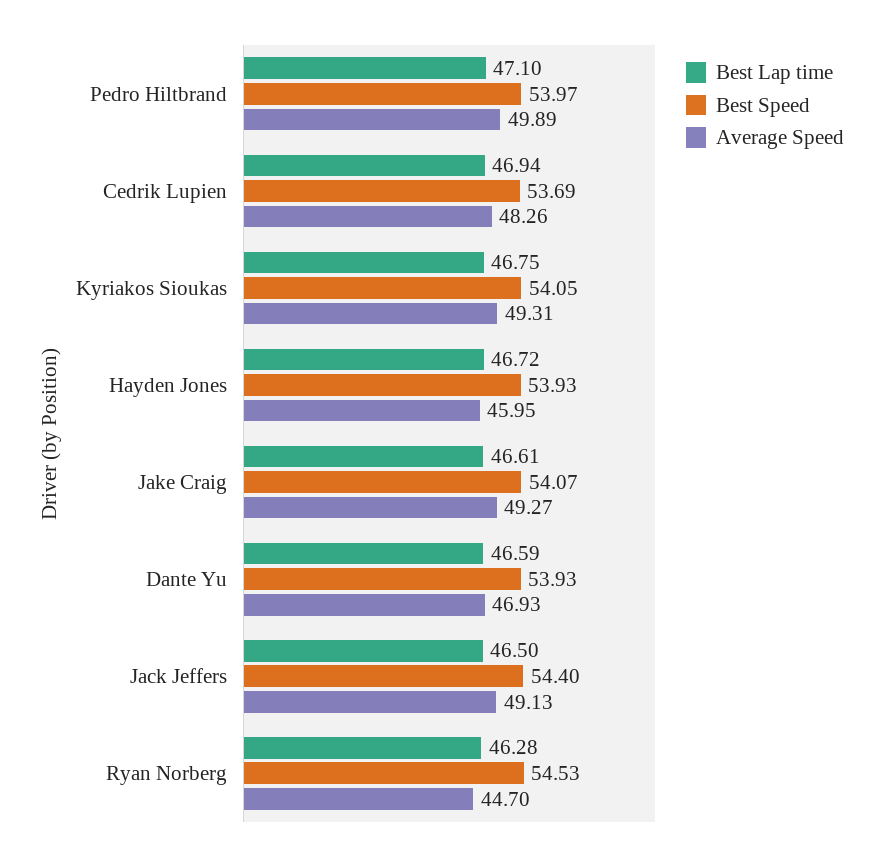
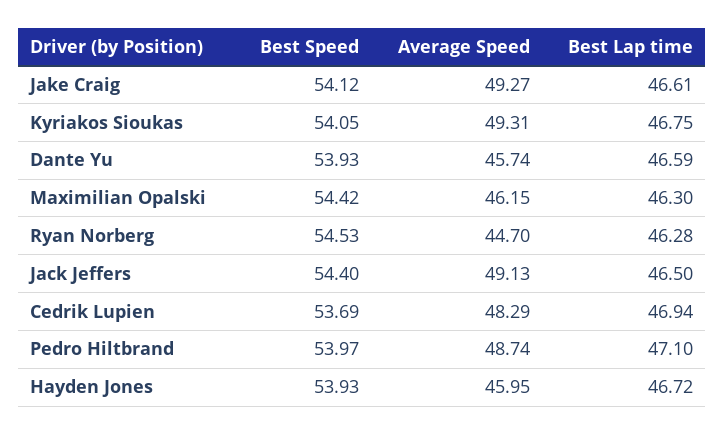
  {
    "Best Lap time": {
      "Pedro Hiltbrand": 47.1,
      "Cedrik Lupien": 46.94,
      "Kyriakos Sioukas": 46.75,
      "Hayden Jones": 46.72,
      "Jake Craig": 46.61,
      "Dante Yu": 46.59,
      "Jack Jeffers": 46.5,
-     "Ryan Norberg": 46.28
+     "Ryan Norberg": 46.28,
+     "Maximilian Opalski": 46.3
    },
    "Best Speed": {
      "Pedro Hiltbrand": 53.97,
      "Cedrik Lupien": 53.69,
      "Kyriakos Sioukas": 54.05,
      "Hayden Jones": 53.93,
-     "Jake Craig": 54.07,
+     "Jake Craig": 54.12,
      "Dante Yu": 53.93,
      "Jack Jeffers": 54.4,
-     "Ryan Norberg": 54.53
+     "Ryan Norberg": 54.53,
+     "Maximilian Opalski": 54.42
    },
    "Average Speed": {
-     "Pedro Hiltbrand": 49.89,
+     "Pedro Hiltbrand": 48.74,
-     "Cedrik Lupien": 48.26,
+     "Cedrik Lupien": 48.29,
      "Kyriakos Sioukas": 49.31,
      "Hayden Jones": 45.95,
      "Jake Craig": 49.27,
-     "Dante Yu": 46.93,
+     "Dante Yu": 45.74,
      "Jack Jeffers": 49.13,
-     "Ryan Norberg": 44.7
+     "Ryan Norberg": 44.7,
+     "Maximilian Opalski": 46.15
    }
  }

